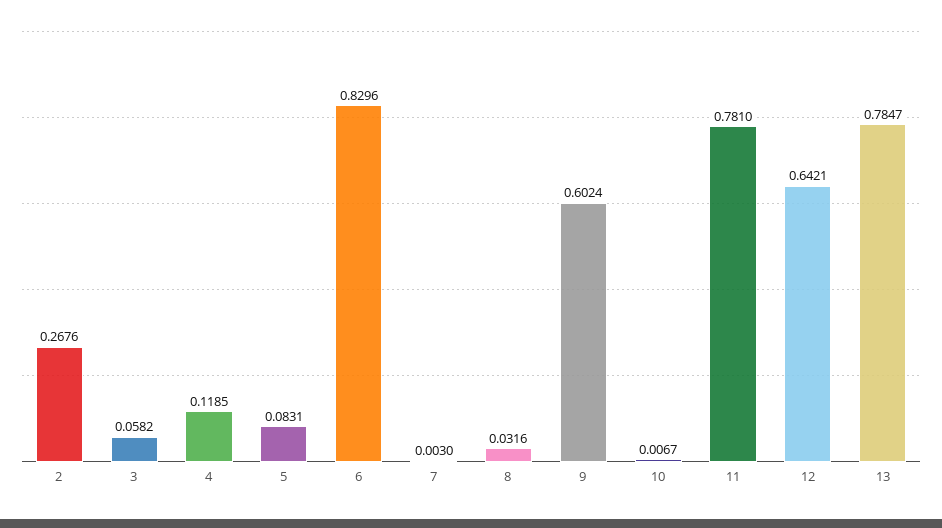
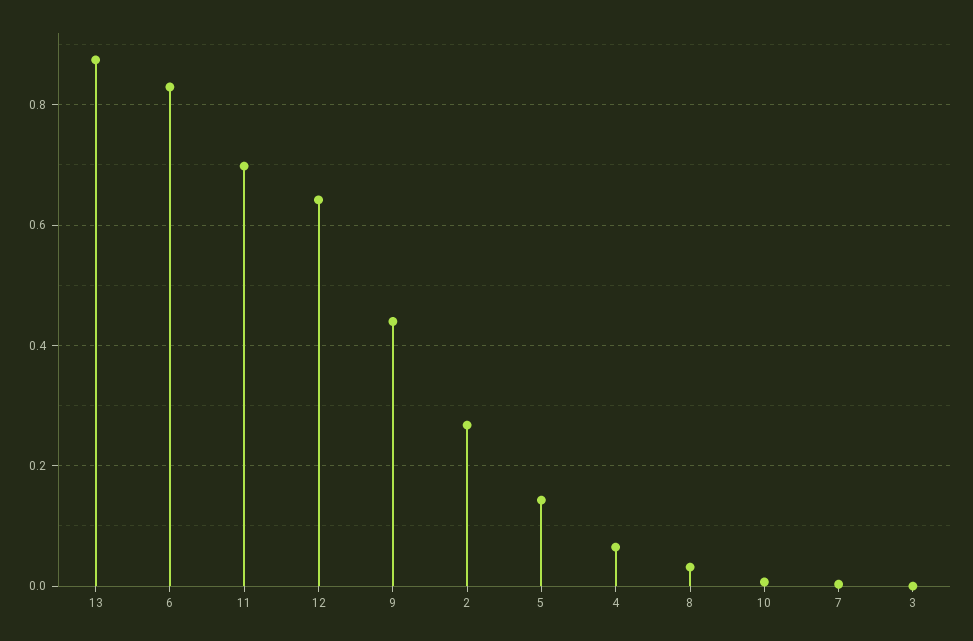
  {
    "2": 0.2676,
-   "3": 0.0582,
+   "3": 0,
-   "4": 0.1185,
+   "4": 0.06,
-   "5": 0.0831,
+   "5": 0.14,
    "6": 0.8296,
    "7": 0.003,
    "8": 0.0316,
-   "9": 0.6024,
+   "9": 0.44,
    "10": 0.0067,
-   "11": 0.781,
+   "11": 0.7,
    "12": 0.6421,
-   "13": 0.7847
+   "13": 0.88
  }

